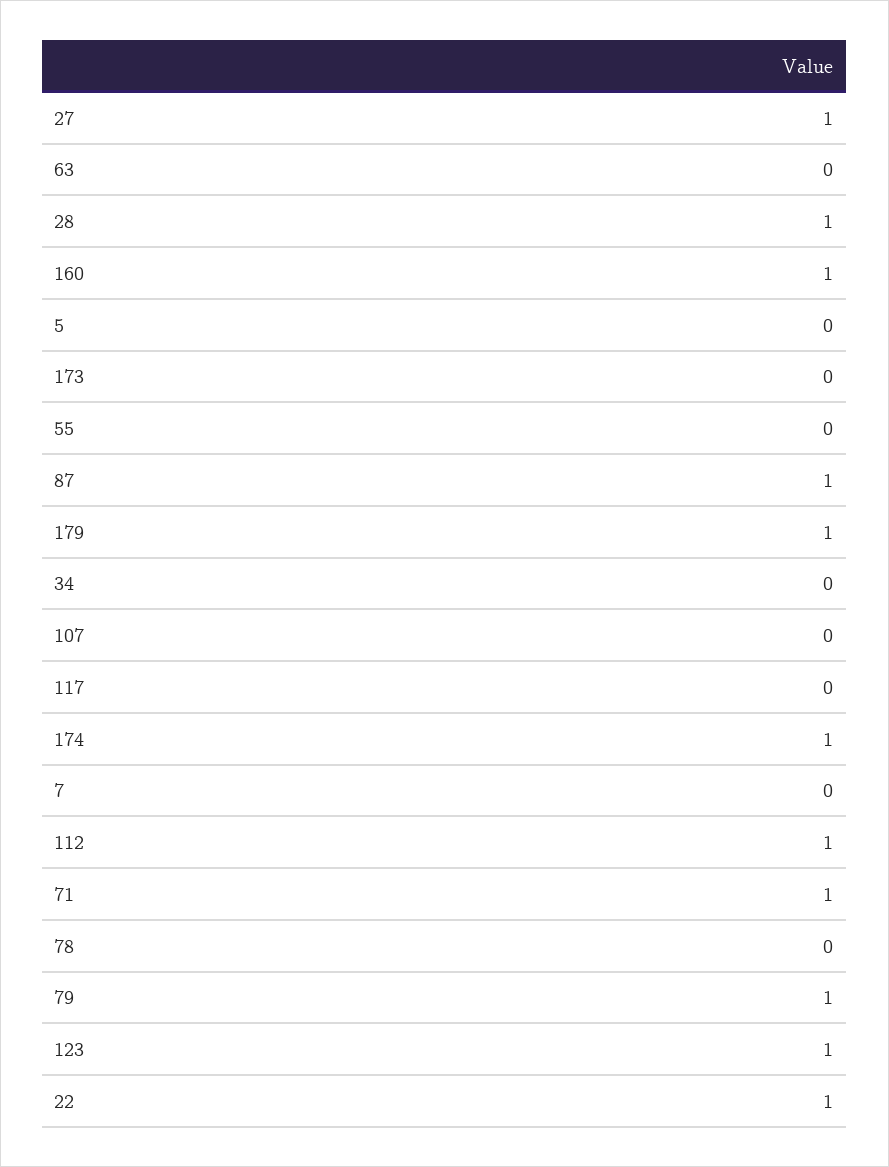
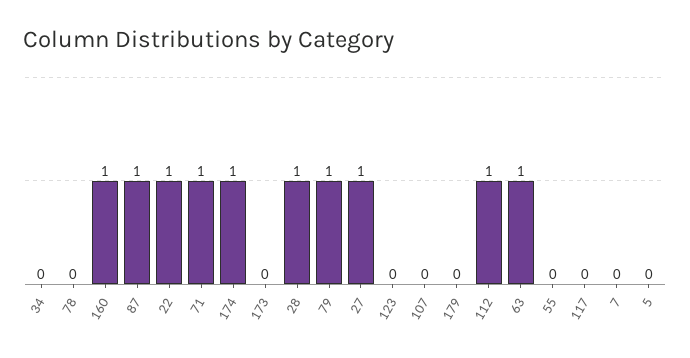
  {
    "27": 1,
-   "63": 0,
+   "63": 1,
    "28": 1,
    "160": 1,
    "5": 0,
    "173": 0,
    "55": 0,
    "87": 1,
-   "179": 1,
+   "179": 0,
    "34": 0,
    "107": 0,
    "117": 0,
    "174": 1,
    "7": 0,
    "112": 1,
    "71": 1,
    "78": 0,
    "79": 1,
-   "123": 1,
+   "123": 0,
    "22": 1
  }

